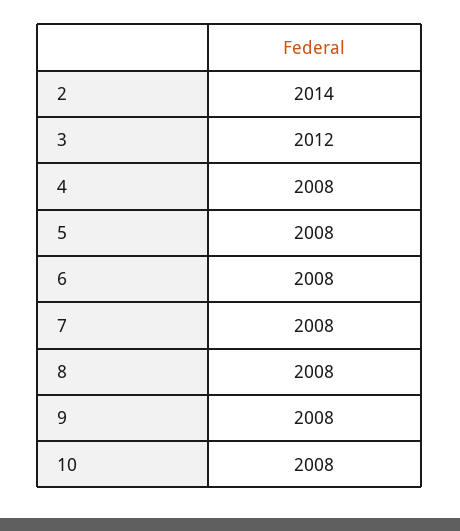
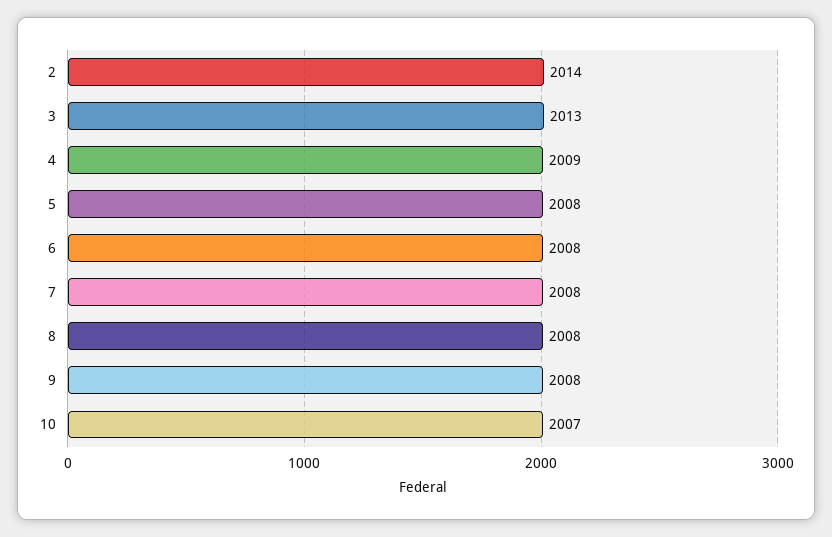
  {
    "2": 2014,
-   "3": 2012,
+   "3": 2013,
-   "4": 2008,
+   "4": 2009,
    "5": 2008,
    "6": 2008,
    "7": 2008,
    "8": 2008,
    "9": 2008,
-   "10": 2008
+   "10": 2007
  }

